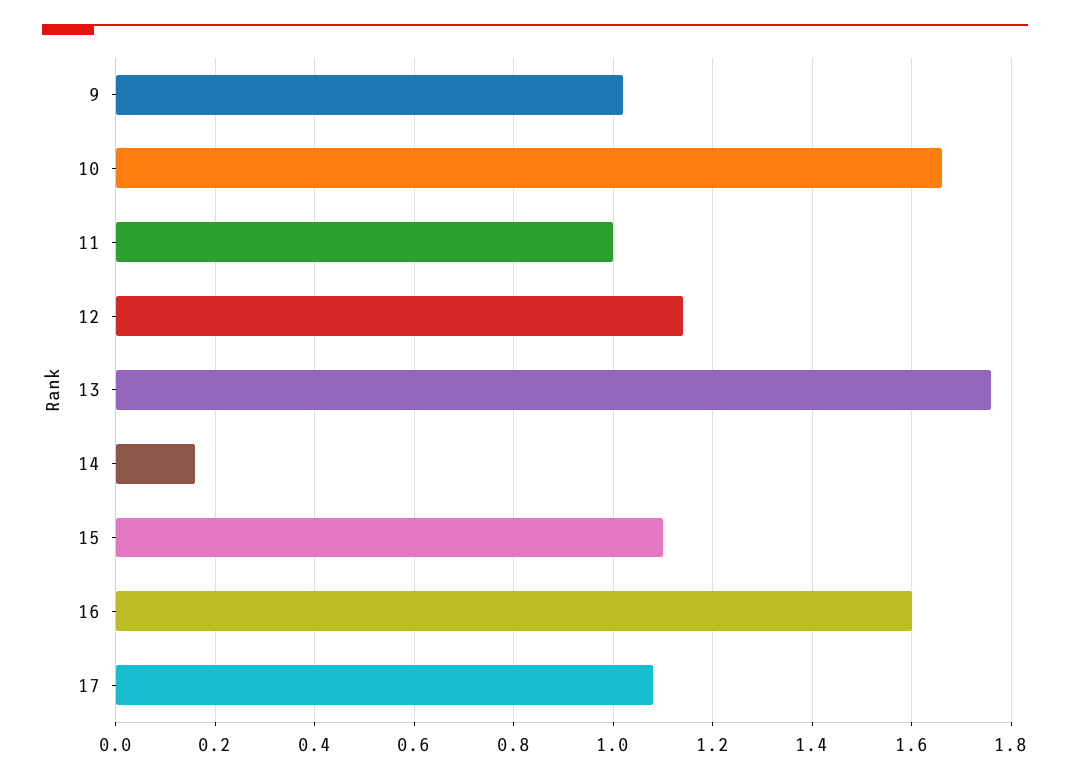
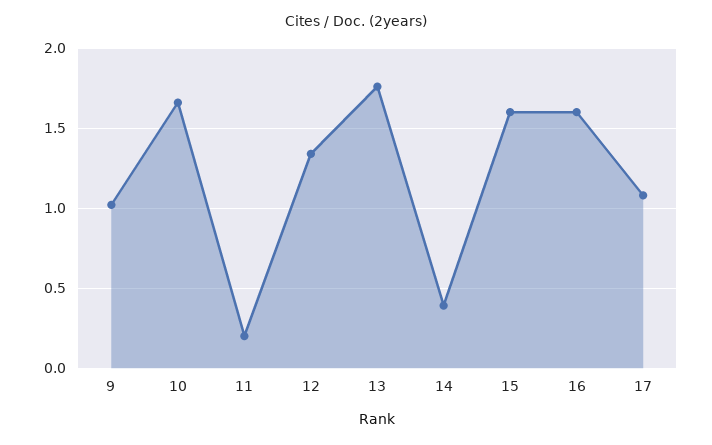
  {
    "9": 1,
    "10": 1.65,
-   "11": 1,
+   "11": 0.2,
-   "12": 1.15,
+   "12": 1.35,
    "13": 1.75,
-   "14": 0.15,
+   "14": 0.4,
-   "15": 1.1,
+   "15": 1.6,
    "16": 1.6,
    "17": 1.1
  }

